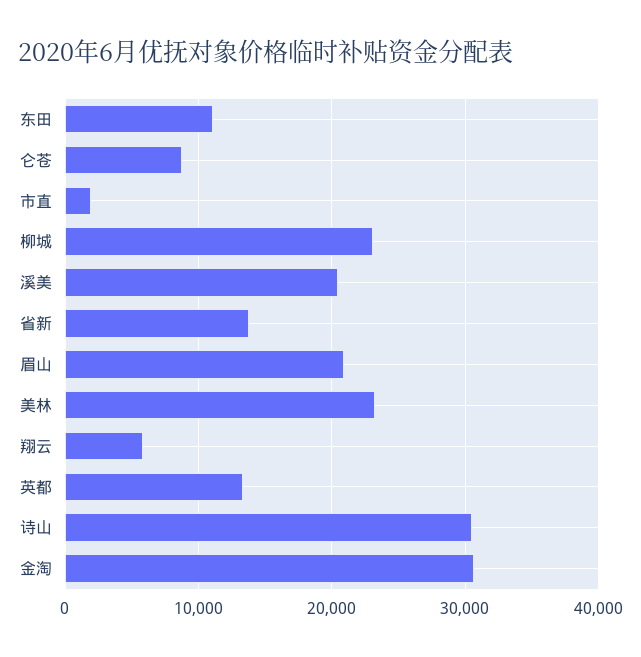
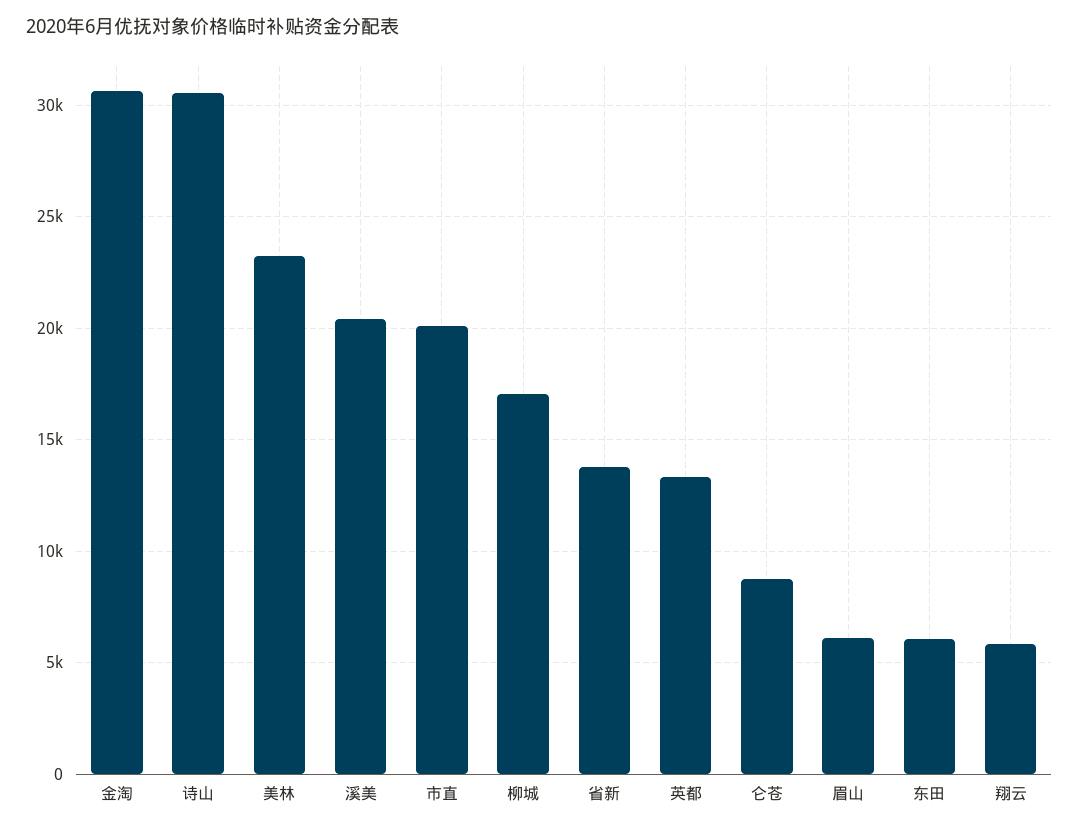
  {
-   "东田": 11000,
+   "东田": 6000,
    "仑苍": 9000,
-   "市直": 2000,
+   "市直": 20000,
-   "柳城": 23000,
+   "柳城": 17000,
    "溪美": 20500,
    "省新": 14000,
-   "眉山": 21000,
+   "眉山": 6000,
    "美林": 23000,
    "翔云": 6000,
    "英都": 13500,
    "诗山": 30500,
    "金淘": 30500
  }

